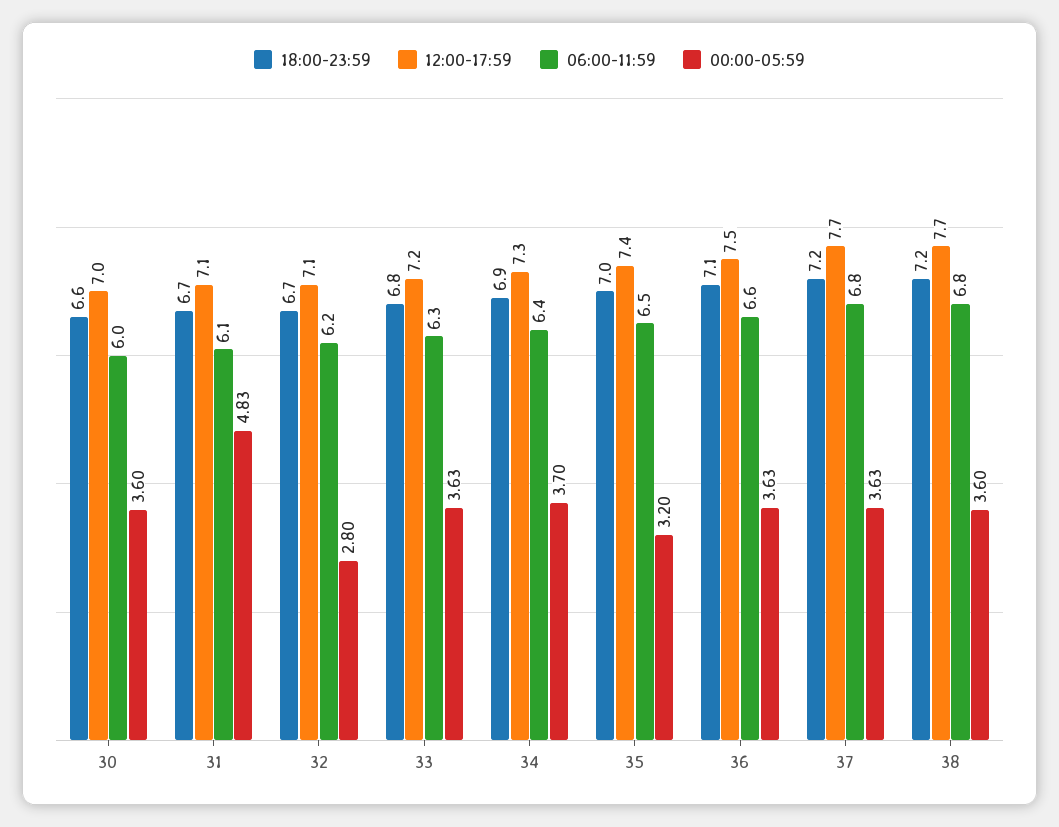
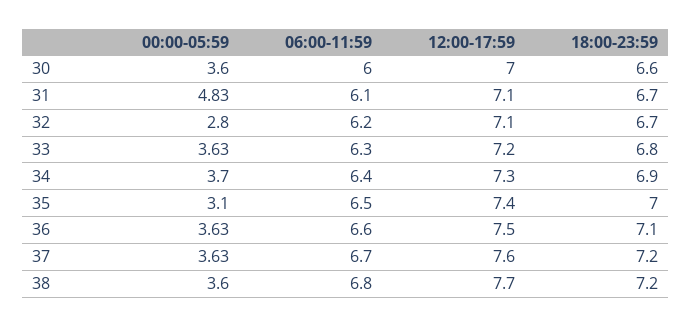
  {
    "18:00-23:59": {
      "30": 6.6,
      "31": 6.7,
      "32": 6.7,
      "33": 6.8,
      "34": 6.9,
      "35": 7,
      "36": 7.1,
      "37": 7.2,
      "38": 7.2
    },
    "12:00-17:59": {
      "30": 7,
      "31": 7.1,
      "32": 7.1,
      "33": 7.2,
      "34": 7.3,
      "35": 7.4,
      "36": 7.5,
-     "37": 7.7,
+     "37": 7.6,
      "38": 7.7
    },
    "06:00-11:59": {
      "30": 6,
      "31": 6.1,
      "32": 6.2,
      "33": 6.3,
      "34": 6.4,
      "35": 6.5,
      "36": 6.6,
-     "37": 6.8,
+     "37": 6.7,
      "38": 6.8
    },
    "00:00-05:59": {
      "30": 3.6,
      "31": 4.83,
      "32": 2.8,
      "33": 3.63,
      "34": 3.7,
-     "35": 3.2,
+     "35": 3.1,
      "36": 3.63,
      "37": 3.63,
      "38": 3.6
    }
  }

